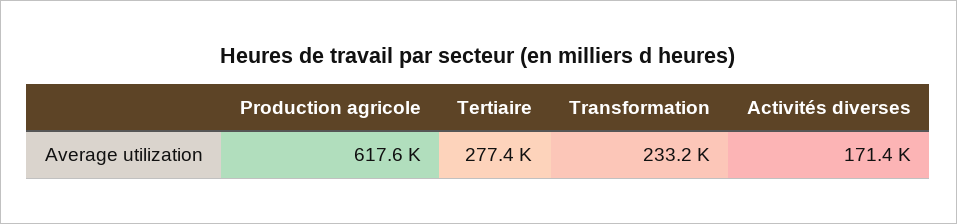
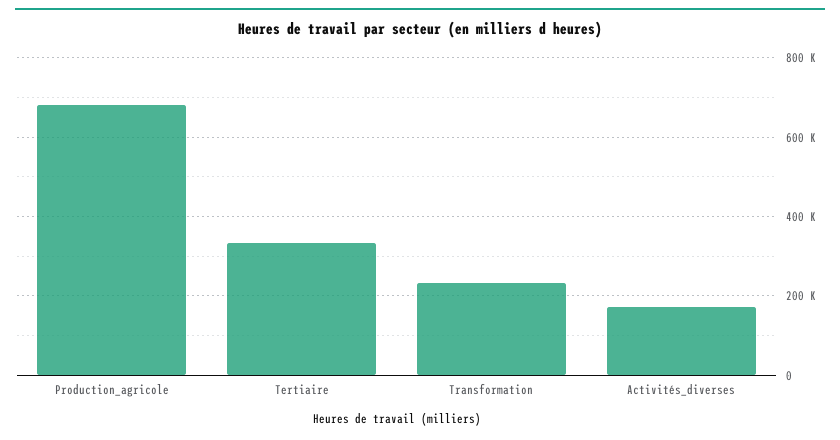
  {
-   "Production agricole": 617600,
+   "Production agricole": 680000,
-   "Tertiaire": 277400,
+   "Tertiaire": 340000,
    "Transformation": 233200,
    "Activités diverses": 171400
  }

